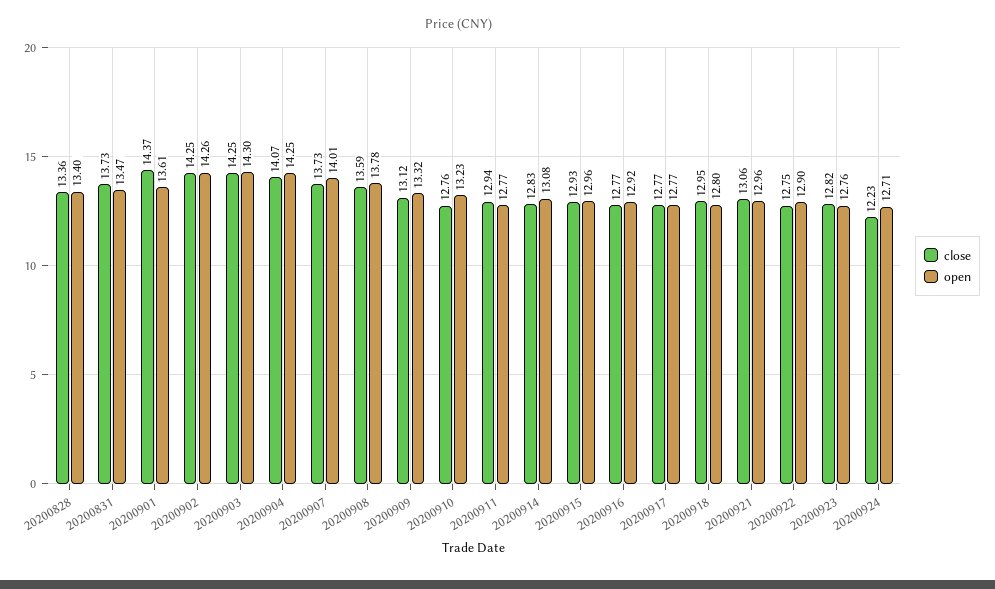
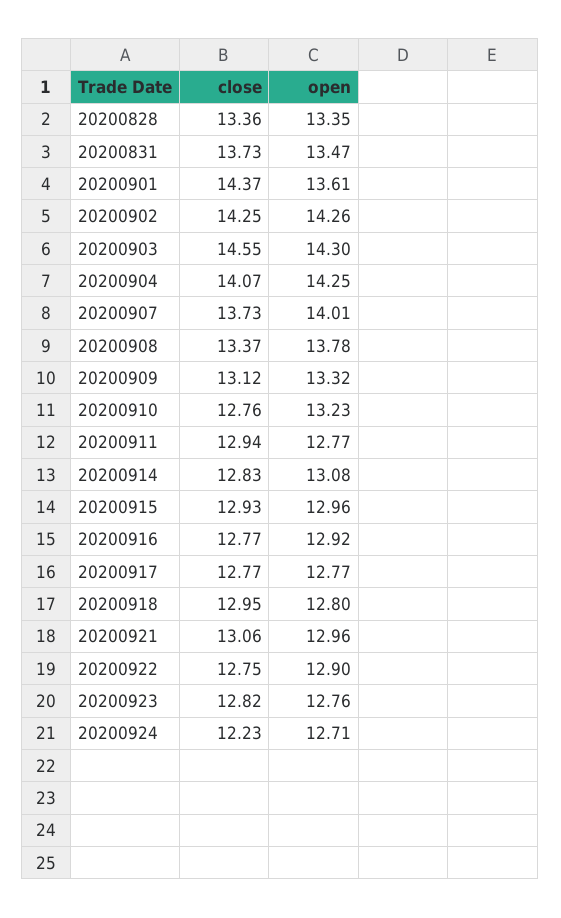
  {
    "close": {
      "20200828": 13.36,
      "20200831": 13.73,
      "20200901": 14.37,
      "20200902": 14.25,
-     "20200903": 14.25,
+     "20200903": 14.55,
      "20200904": 14.07,
      "20200907": 13.73,
-     "20200908": 13.59,
+     "20200908": 13.37,
      "20200909": 13.12,
      "20200910": 12.76,
      "20200911": 12.94,
      "20200914": 12.83,
      "20200915": 12.93,
      "20200916": 12.77,
      "20200917": 12.77,
      "20200918": 12.95,
      "20200921": 13.06,
      "20200922": 12.75,
      "20200923": 12.82,
      "20200924": 12.23
    },
    "open": {
-     "20200828": 13.4,
+     "20200828": 13.35,
      "20200831": 13.47,
      "20200901": 13.61,
      "20200902": 14.26,
      "20200903": 14.3,
      "20200904": 14.25,
      "20200907": 14.01,
      "20200908": 13.78,
      "20200909": 13.32,
      "20200910": 13.23,
      "20200911": 12.77,
      "20200914": 13.08,
      "20200915": 12.96,
      "20200916": 12.92,
      "20200917": 12.77,
      "20200918": 12.8,
      "20200921": 12.96,
      "20200922": 12.9,
      "20200923": 12.76,
      "20200924": 12.71
    }
  }

